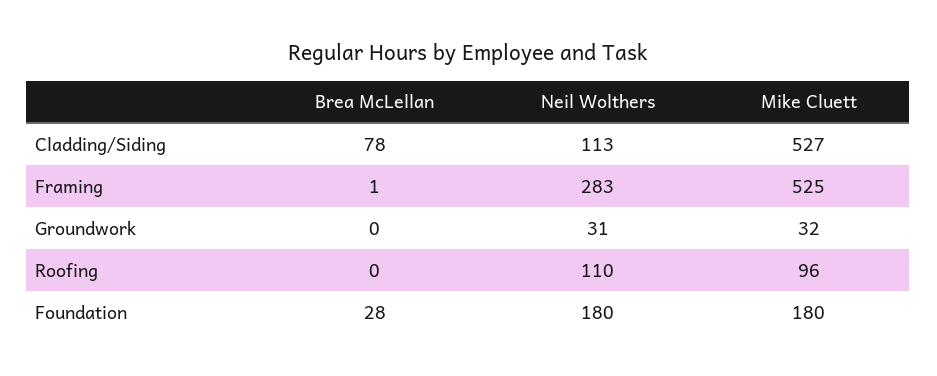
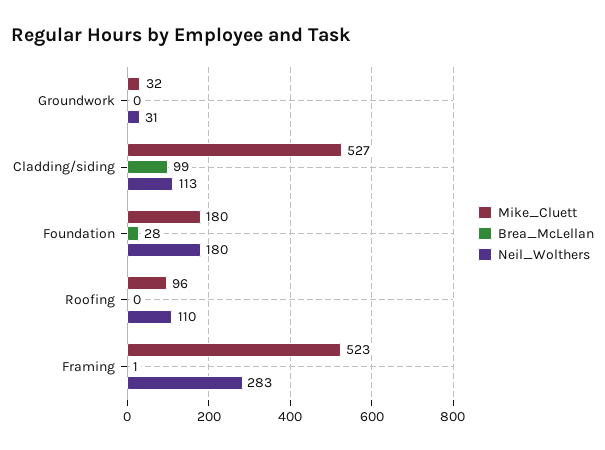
  {
    "Brea McLellan": {
-     "Cladding/Siding": 78,
+     "Cladding/Siding": 99,
      "Framing": 1,
      "Groundwork": 0,
      "Roofing": 0,
      "Foundation": 28
    },
    "Neil Wolthers": {
      "Cladding/Siding": 113,
      "Framing": 283,
      "Groundwork": 31,
      "Roofing": 110,
      "Foundation": 180
    },
    "Mike Cluett": {
      "Cladding/Siding": 527,
-     "Framing": 525,
+     "Framing": 523,
      "Groundwork": 32,
      "Roofing": 96,
      "Foundation": 180
    }
  }

